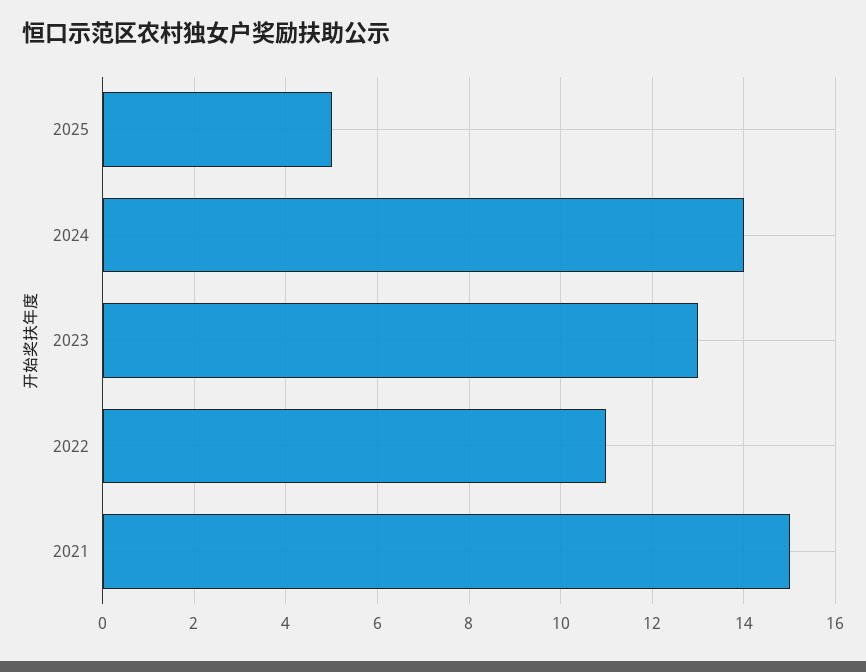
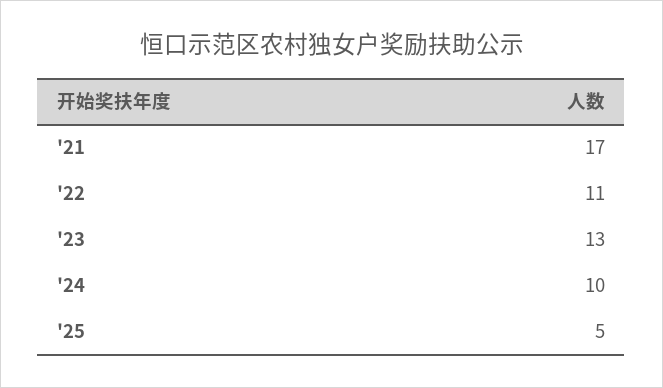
  {
    "2025": 5,
-   "2024": 14,
+   "2024": 10,
    "2023": 13,
    "2022": 11,
-   "2021": 15
+   "2021": 17
  }

